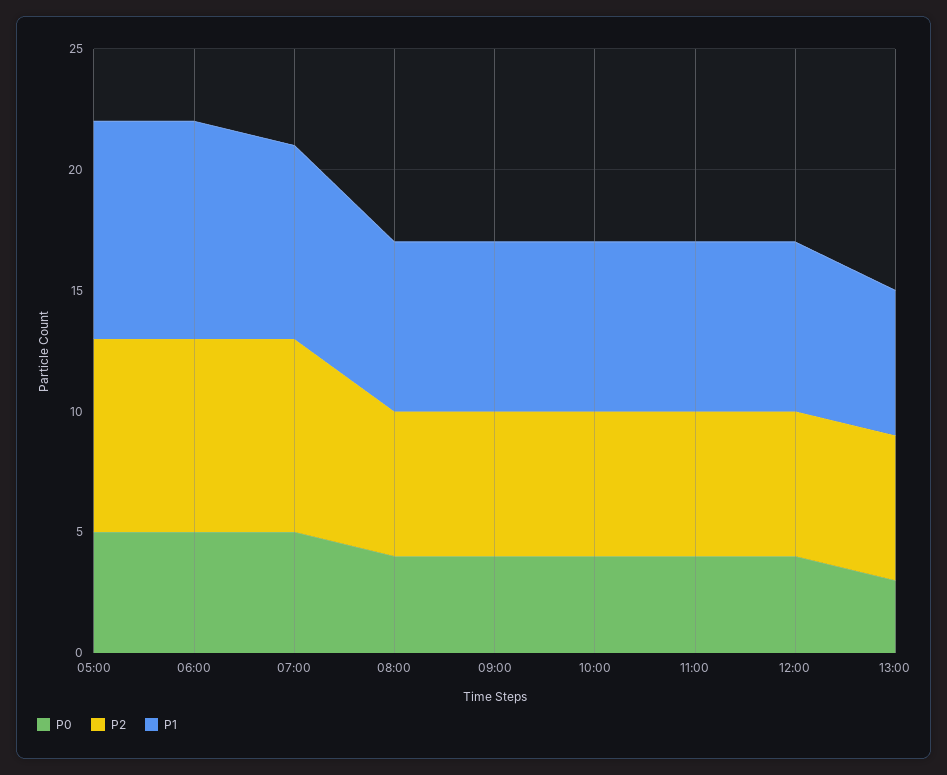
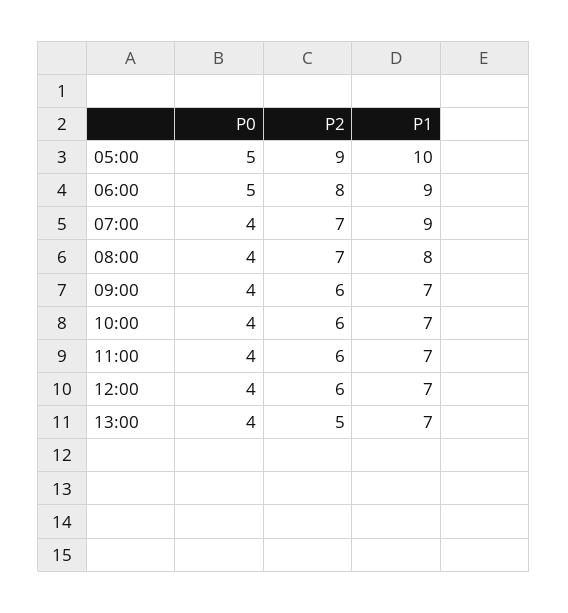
  {
    "P0": {
      "05:00": 5,
      "06:00": 5,
-     "07:00": 5,
+     "07:00": 4,
      "08:00": 4,
      "09:00": 4,
      "10:00": 4,
      "11:00": 4,
      "12:00": 4,
-     "13:00": 3
+     "13:00": 4
    },
    "P2": {
-     "05:00": 8,
+     "05:00": 9,
      "06:00": 8,
-     "07:00": 8,
+     "07:00": 7,
-     "08:00": 6,
+     "08:00": 7,
      "09:00": 6,
      "10:00": 6,
      "11:00": 6,
      "12:00": 6,
-     "13:00": 6
+     "13:00": 5
    },
    "P1": {
-     "05:00": 9,
+     "05:00": 10,
      "06:00": 9,
-     "07:00": 8,
+     "07:00": 9,
-     "08:00": 7,
+     "08:00": 8,
      "09:00": 7,
      "10:00": 7,
      "11:00": 7,
      "12:00": 7,
-     "13:00": 6
+     "13:00": 7
    }
  }

